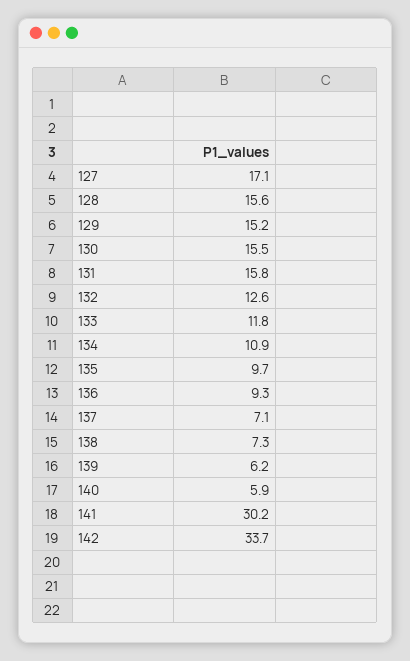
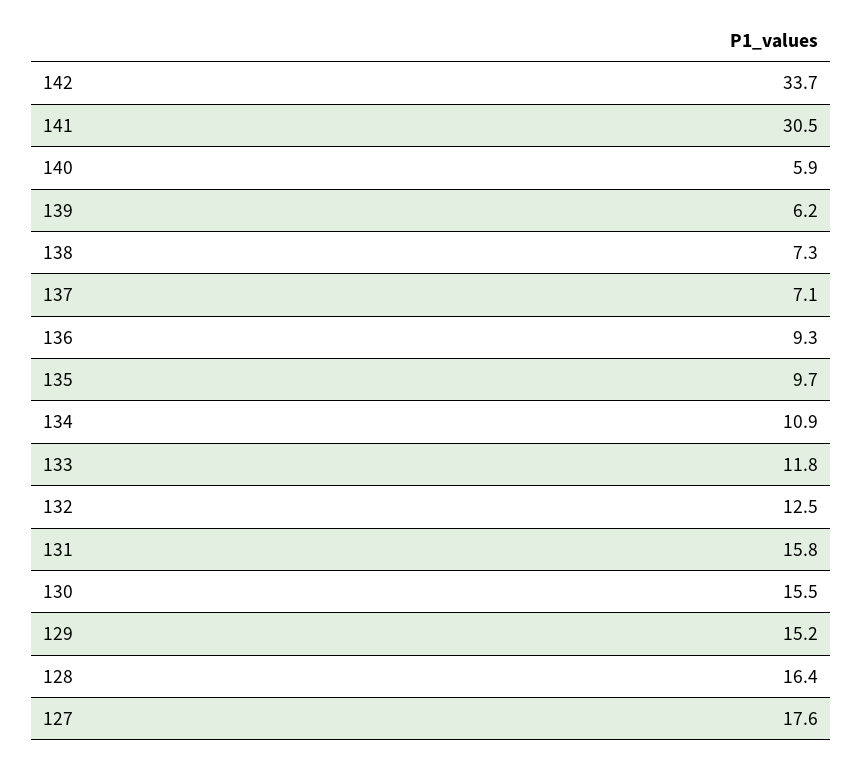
  {
-   "127": 17.1,
+   "127": 17.6,
-   "128": 15.6,
+   "128": 16.4,
    "129": 15.2,
    "130": 15.5,
    "131": 15.8,
-   "132": 12.6,
+   "132": 12.5,
    "133": 11.8,
    "134": 10.9,
    "135": 9.7,
    "136": 9.3,
    "137": 7.1,
    "138": 7.3,
    "139": 6.2,
    "140": 5.9,
-   "141": 30.2,
+   "141": 30.5,
    "142": 33.7
  }

